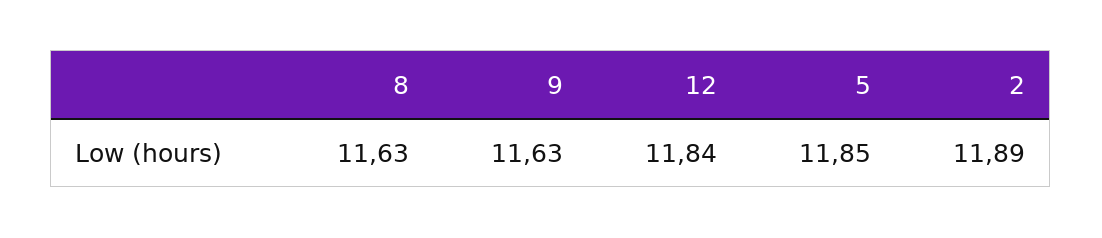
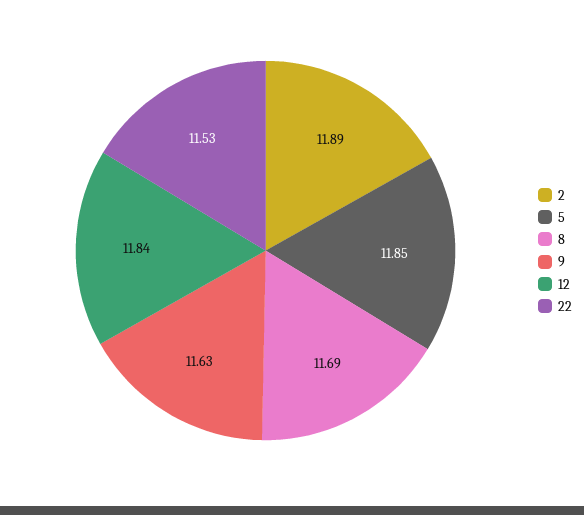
  {
-   "8": 11.63,
+   "8": 11.69,
    "9": 11.63,
    "12": 11.84,
    "5": 11.85,
-   "2": 11.89
+   "2": 11.89,
+   "22": 11.53
  }

